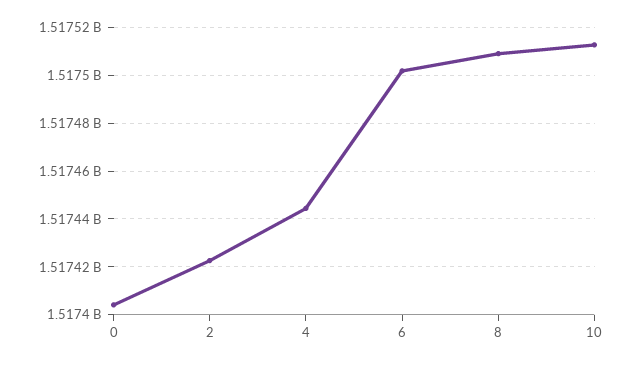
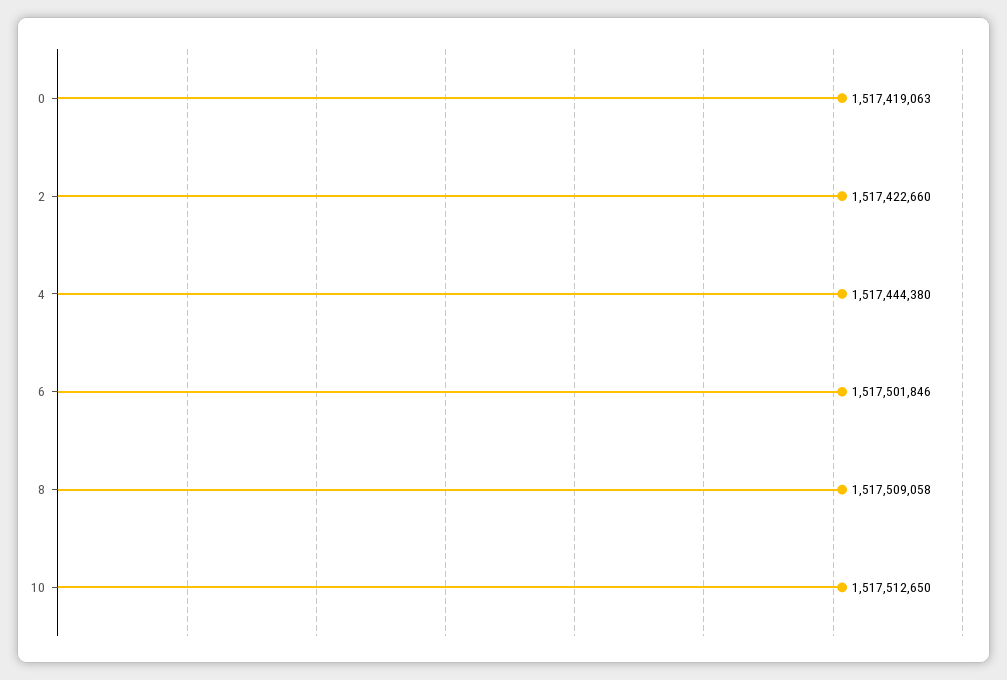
  {
-   "0": 1517405000,
+   "0": 1517419063,
    "2": 1517422660,
    "4": 1517444380,
    "6": 1517501846,
    "8": 1517509058,
    "10": 1517512650
  }

